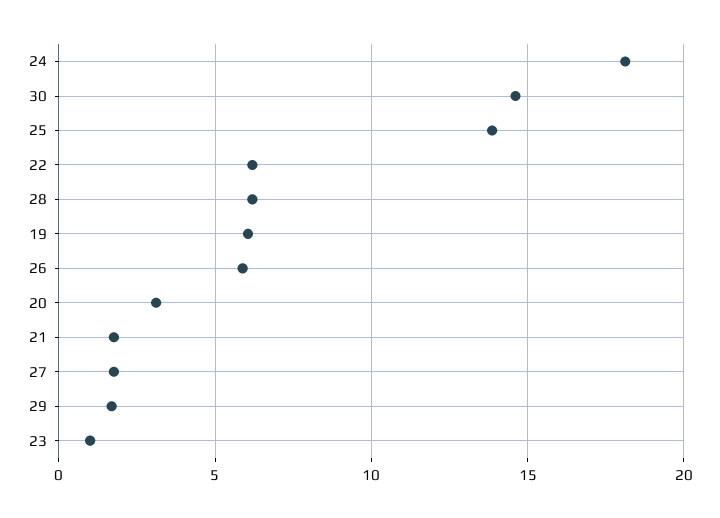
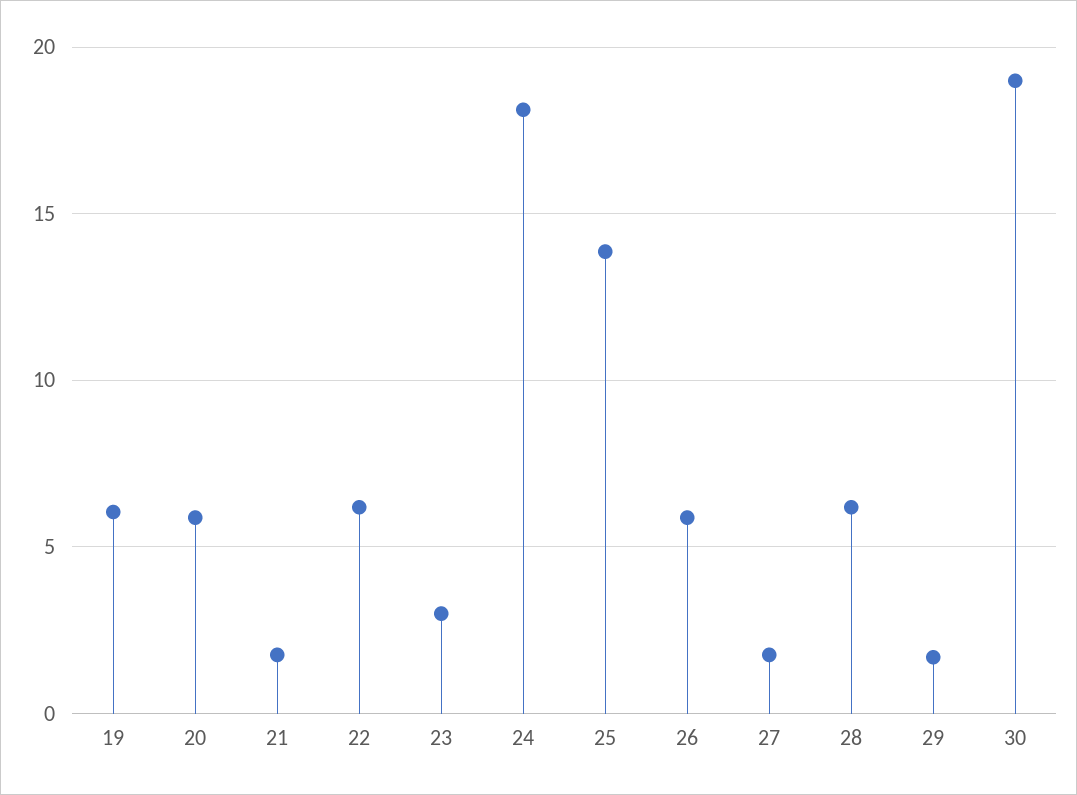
  {
    "24": 18,
-   "30": 14.5,
+   "30": 19,
    "25": 14,
    "22": 6,
    "28": 6,
    "19": 6,
    "26": 6,
-   "20": 3,
+   "20": 6,
    "21": 2,
    "27": 2,
    "29": 1.5,
-   "23": 1
+   "23": 3
  }

